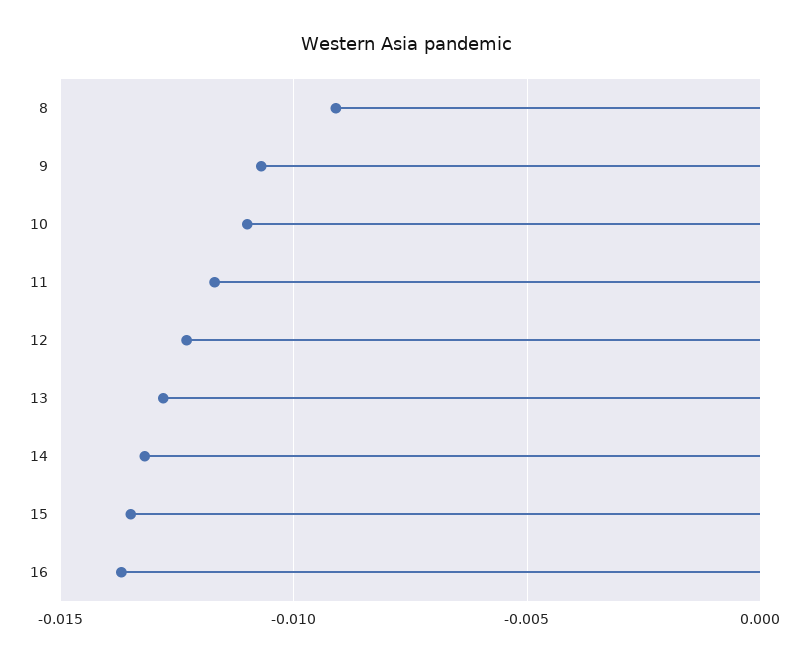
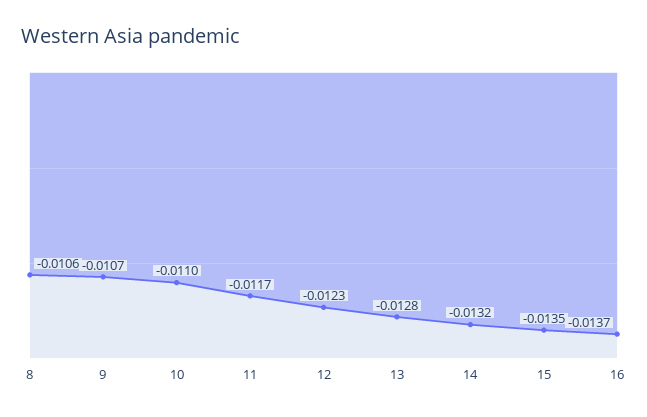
  {
-   "8": -0.009,
+   "8": -0.0106,
    "9": -0.0107,
    "10": -0.011,
    "11": -0.0117,
    "12": -0.0123,
    "13": -0.0128,
    "14": -0.0132,
    "15": -0.0135,
    "16": -0.0137
  }

